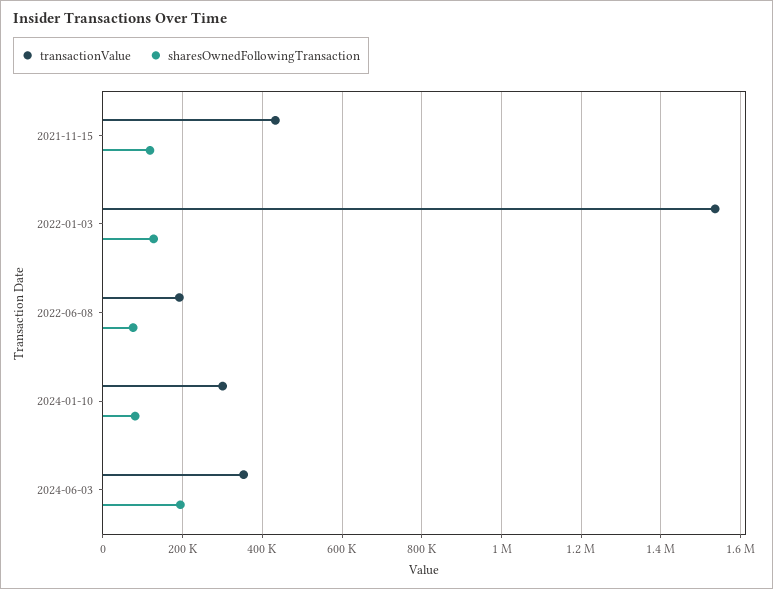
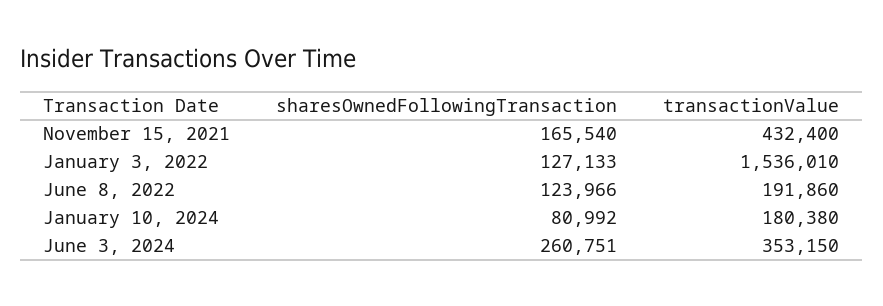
  {
    "transactionValue": {
      "2021-11-15": 432400,
      "2022-01-03": 1536010,
      "2022-06-08": 191860,
-     "2024-01-10": 300000,
+     "2024-01-10": 180380,
      "2024-06-03": 353150
    },
    "sharesOwnedFollowingTransaction": {
-     "2021-11-15": 120000,
+     "2021-11-15": 165540,
      "2022-01-03": 127133,
-     "2022-06-08": 80000,
+     "2022-06-08": 123966,
      "2024-01-10": 80992,
-     "2024-06-03": 200000
+     "2024-06-03": 260751
    }
  }

